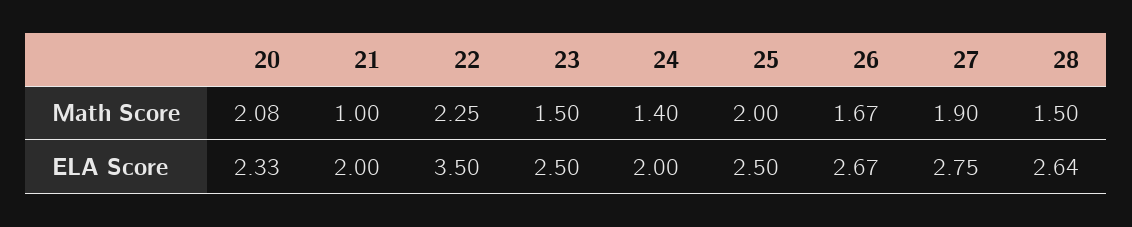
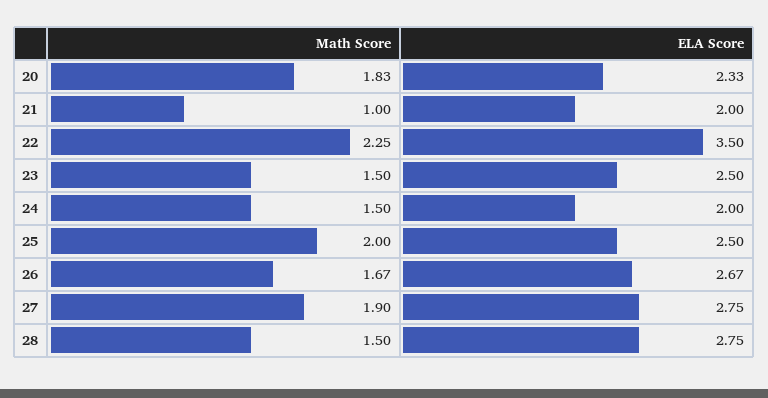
  {
    "20": {
-     "Math Score": 2.08,
+     "Math Score": 1.83,
      "ELA Score": 2.33
    },
    "21": {
      "Math Score": 1,
      "ELA Score": 2
    },
    "22": {
      "Math Score": 2.25,
      "ELA Score": 3.5
    },
    "23": {
      "Math Score": 1.5,
      "ELA Score": 2.5
    },
    "24": {
-     "Math Score": 1.4,
+     "Math Score": 1.5,
      "ELA Score": 2
    },
    "25": {
      "Math Score": 2,
      "ELA Score": 2.5
    },
    "26": {
      "Math Score": 1.67,
      "ELA Score": 2.67
    },
    "27": {
      "Math Score": 1.9,
      "ELA Score": 2.75
    },
    "28": {
      "Math Score": 1.5,
-     "ELA Score": 2.64
+     "ELA Score": 2.75
    }
  }

